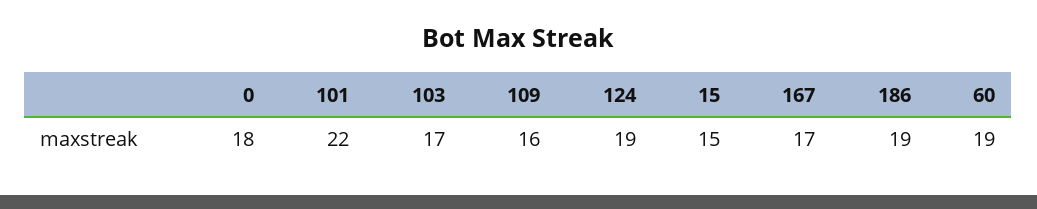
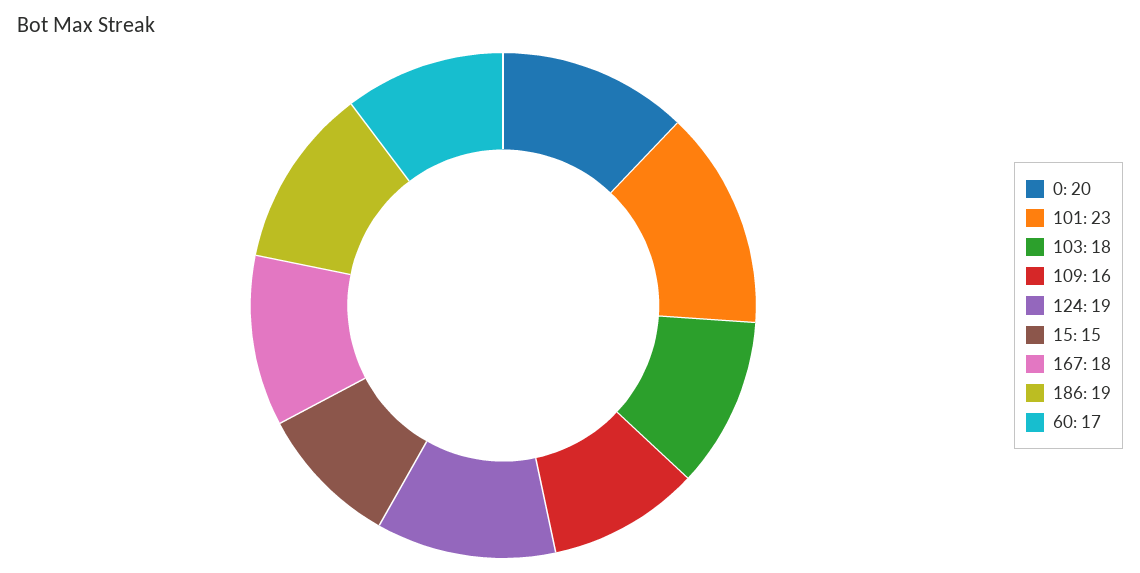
  {
-   "0": 18,
+   "0": 20,
-   "101": 22,
+   "101": 23,
-   "103": 17,
+   "103": 18,
    "109": 16,
    "124": 19,
    "15": 15,
-   "167": 17,
+   "167": 18,
    "186": 19,
-   "60": 19
+   "60": 17
  }

